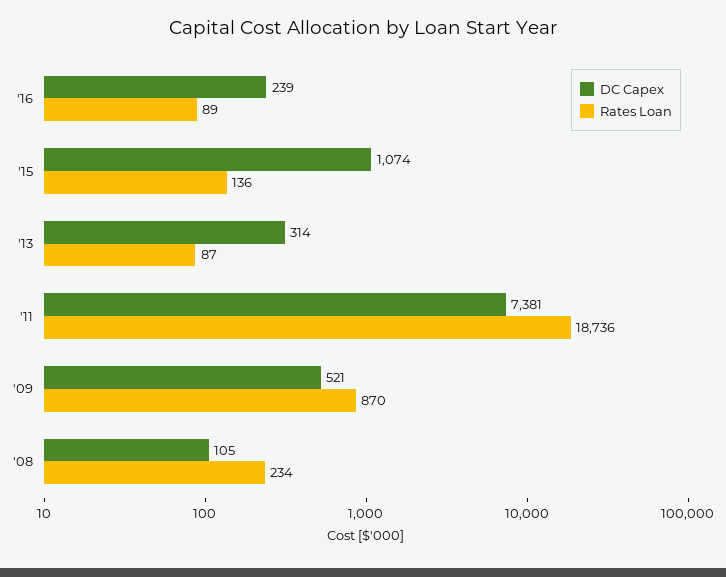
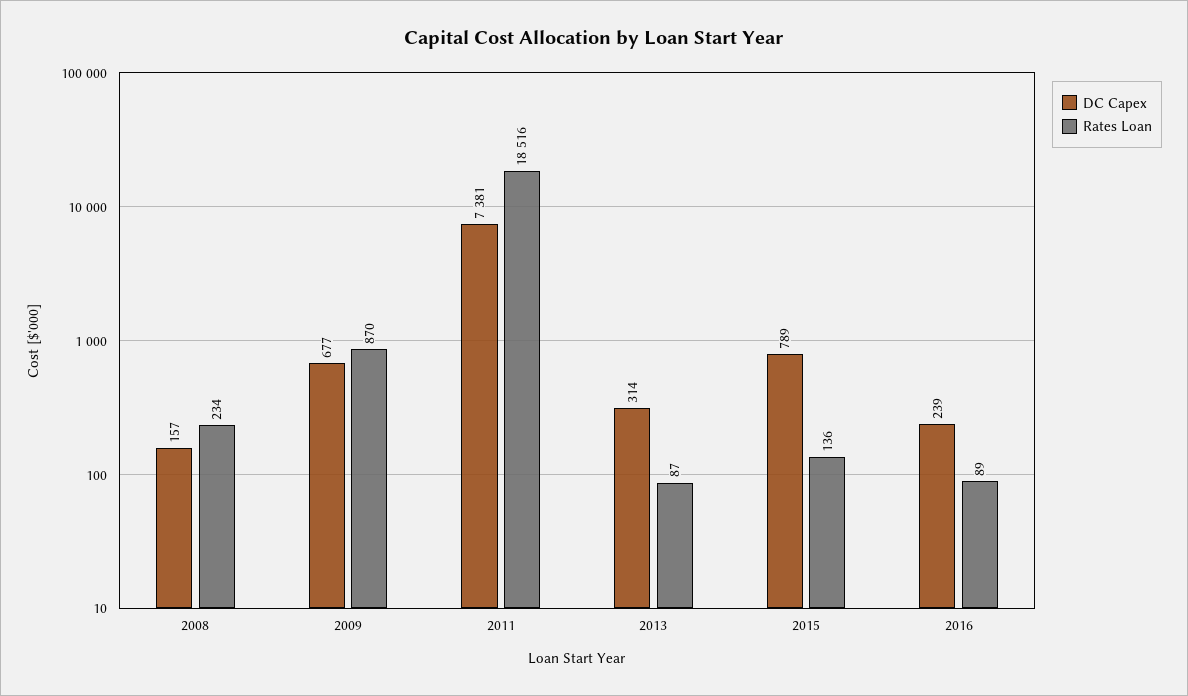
  {
    "DC Capex": {
      "'16": 239,
-     "'15": 1074,
+     "'15": 789,
      "'13": 314,
      "'11": 7381,
-     "'09": 521,
+     "'09": 677,
-     "'08": 105
+     "'08": 157
    },
    "Rates Loan": {
      "'16": 89,
      "'15": 136,
      "'13": 87,
-     "'11": 18736,
+     "'11": 18516,
      "'09": 870,
      "'08": 234
    }
  }

